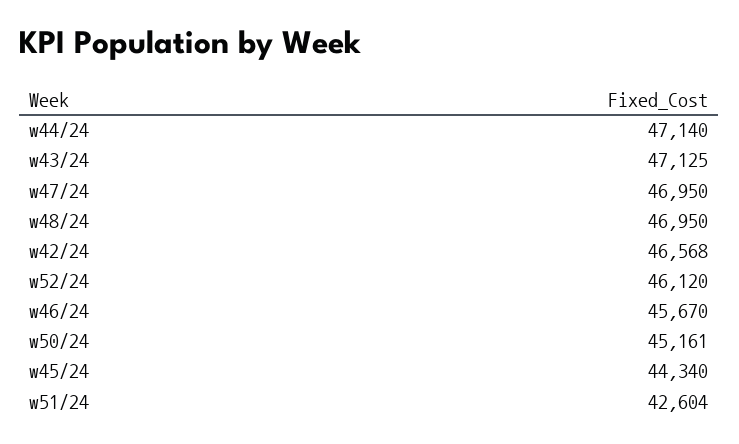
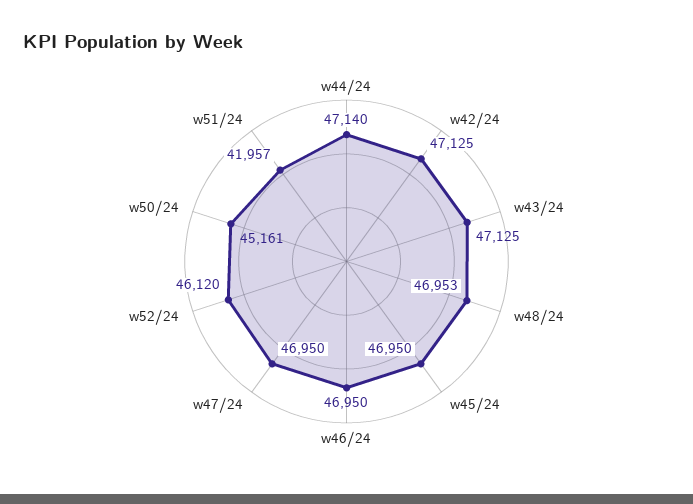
  {
    "w44/24": 47140,
    "w43/24": 47125,
    "w47/24": 46950,
-   "w48/24": 46950,
+   "w48/24": 46953,
-   "w42/24": 46568,
+   "w42/24": 47125,
    "w52/24": 46120,
-   "w46/24": 45670,
+   "w46/24": 46950,
    "w50/24": 45161,
-   "w45/24": 44340,
+   "w45/24": 46950,
-   "w51/24": 42604
+   "w51/24": 41957
  }

